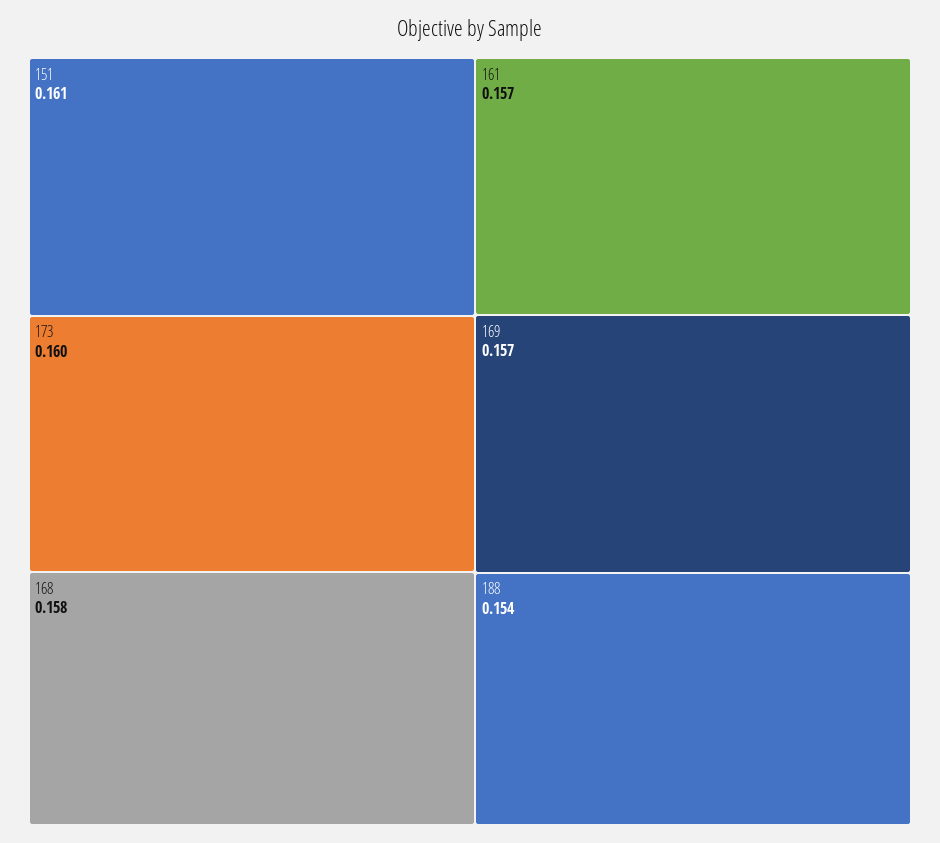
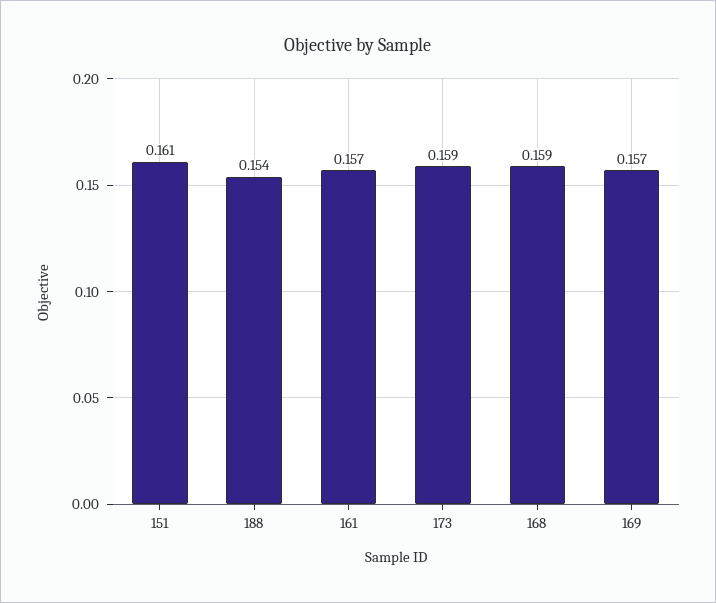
  {
    "151": 0.161,
-   "173": 0.16,
+   "173": 0.159,
-   "168": 0.158,
+   "168": 0.159,
    "161": 0.157,
    "169": 0.157,
    "188": 0.154
  }

